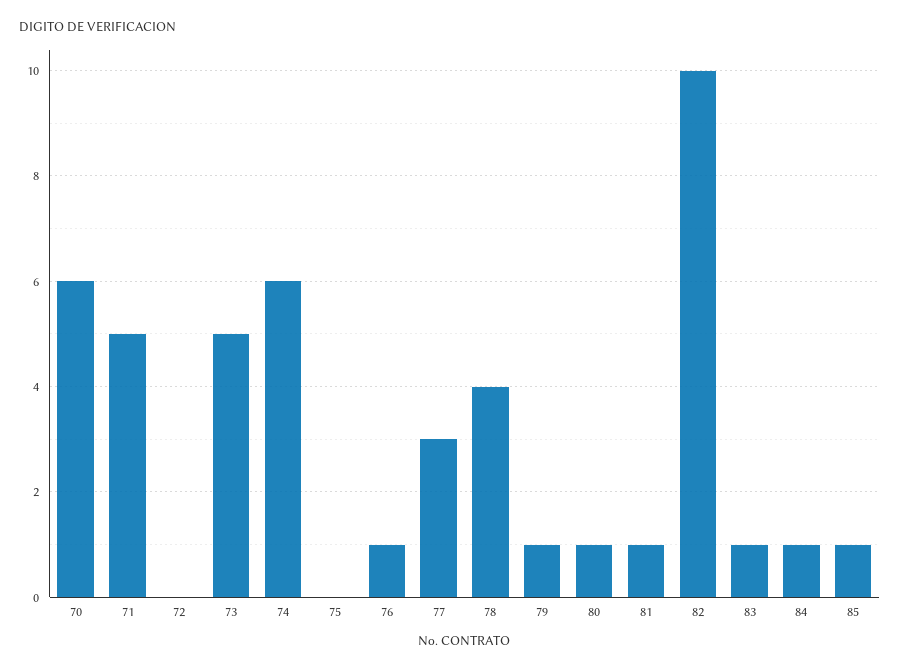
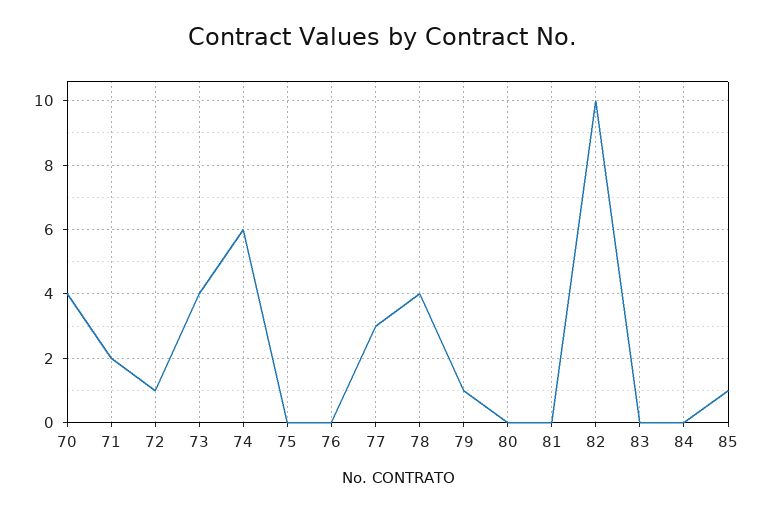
  {
-   "70": 6,
+   "70": 4,
-   "71": 5,
+   "71": 2,
-   "72": 0,
+   "72": 1,
-   "73": 5,
+   "73": 4,
    "74": 6,
    "75": 0,
-   "76": 1,
+   "76": 0,
    "77": 3,
    "78": 4,
    "79": 1,
-   "80": 1,
+   "80": 0,
-   "81": 1,
+   "81": 0,
    "82": 10,
-   "83": 1,
+   "83": 0,
-   "84": 1,
+   "84": 0,
    "85": 1
  }

